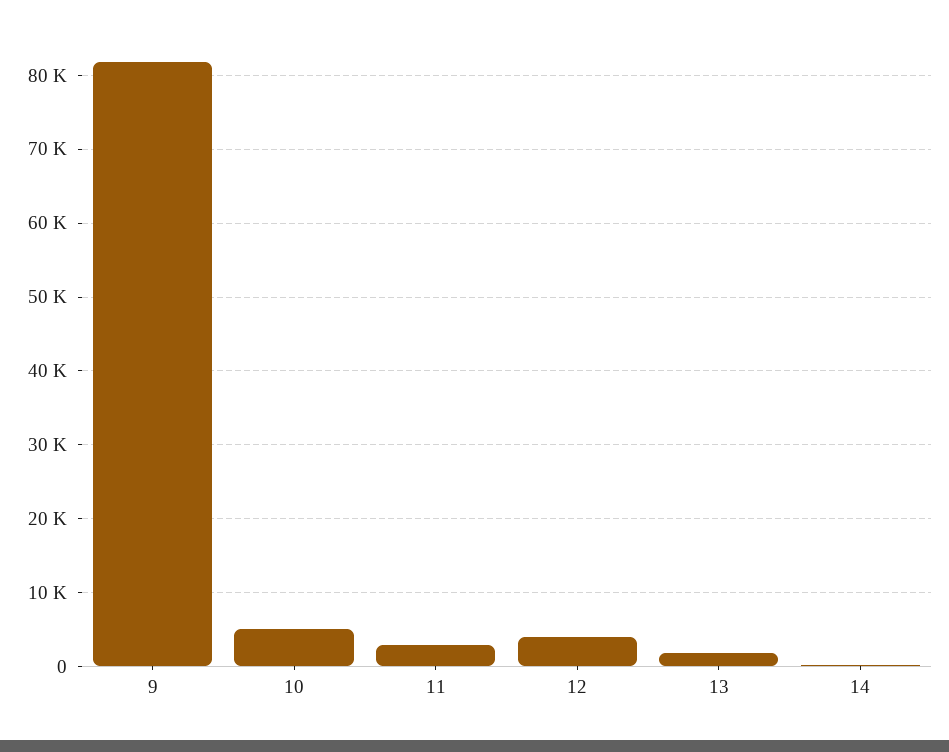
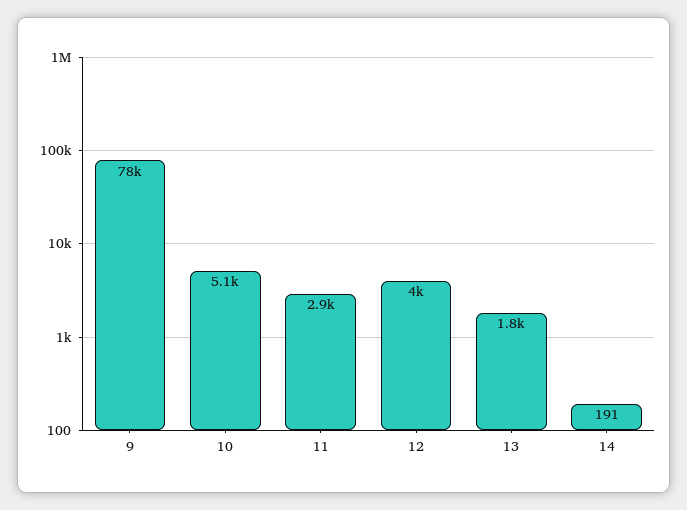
  {
-   "9": 82000,
+   "9": 78000,
    "10": 5100,
    "11": 2900,
    "12": 4000,
    "13": 1800,
    "14": 191
  }

